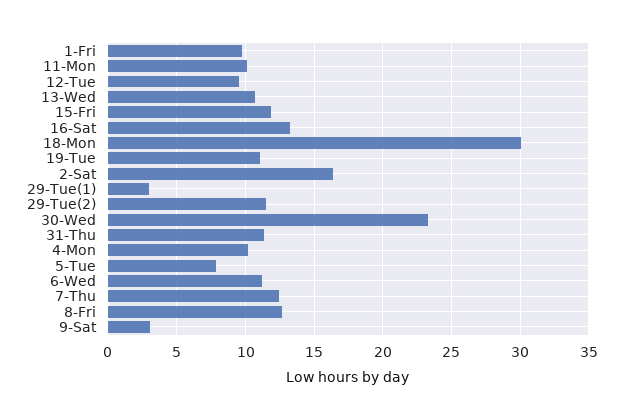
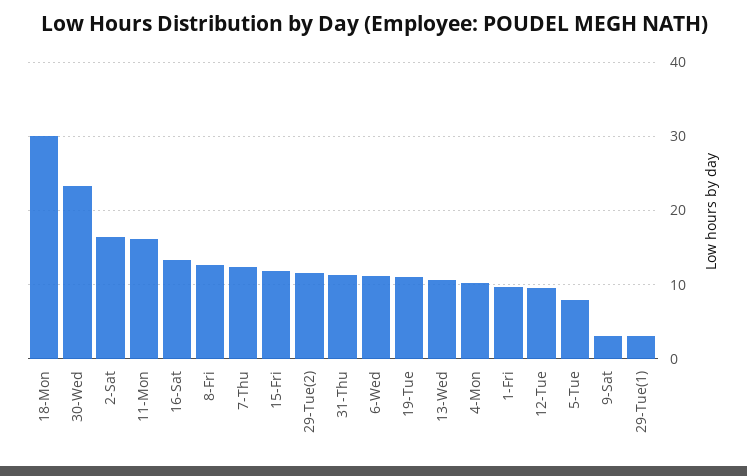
  {
    "1-Fri": 9.5,
-   "11-Mon": 10,
+   "11-Mon": 16,
    "12-Tue": 9.5,
    "13-Wed": 10.5,
    "15-Fri": 12,
    "16-Sat": 13.5,
    "18-Mon": 30,
    "19-Tue": 11,
    "2-Sat": 16.5,
    "29-Tue(1)": 3,
    "29-Tue(2)": 11.5,
    "30-Wed": 23.5,
    "31-Thu": 11.5,
    "4-Mon": 10,
    "5-Tue": 8,
    "6-Wed": 11,
    "7-Thu": 12.5,
    "8-Fri": 12.5,
    "9-Sat": 3
  }

